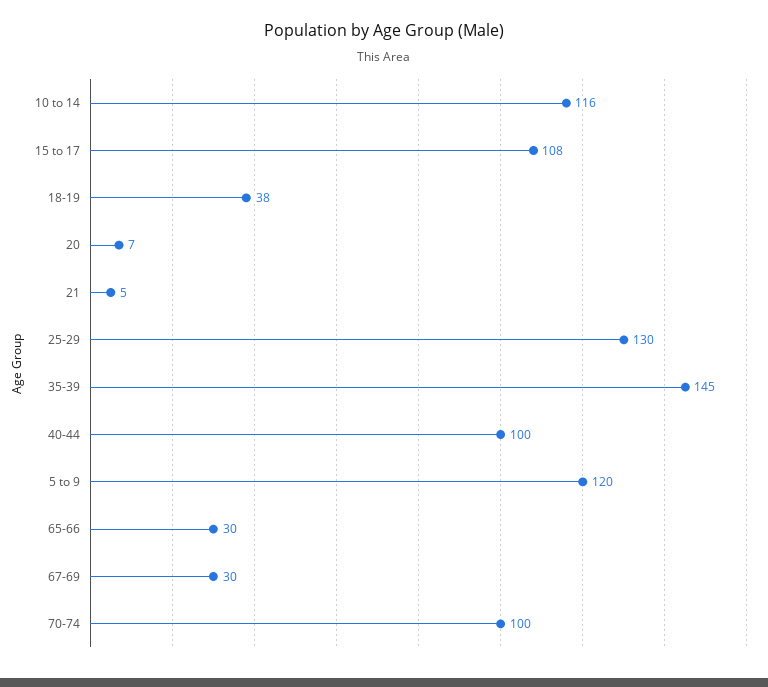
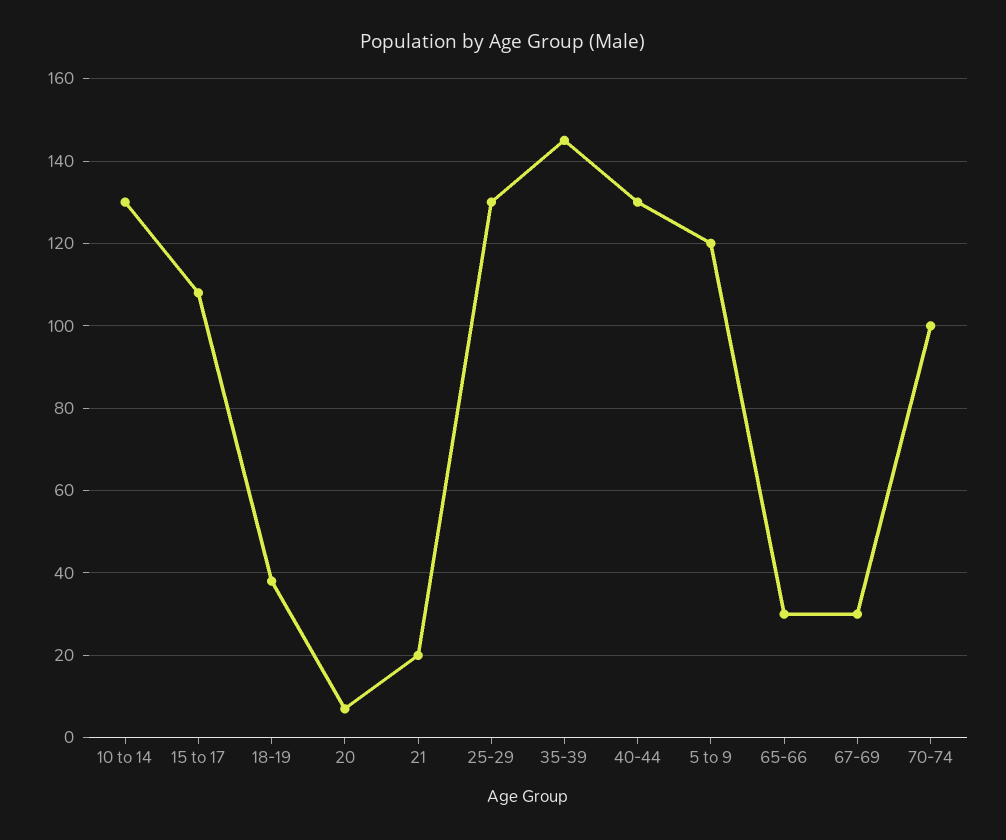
  {
-   "10 to 14": 116,
+   "10 to 14": 130,
    "15 to 17": 108,
    "18-19": 38,
    "20": 7,
-   "21": 5,
+   "21": 20,
    "25-29": 130,
    "35-39": 145,
-   "40-44": 100,
+   "40-44": 130,
    "5 to 9": 120,
    "65-66": 30,
    "67-69": 30,
    "70-74": 100
  }

